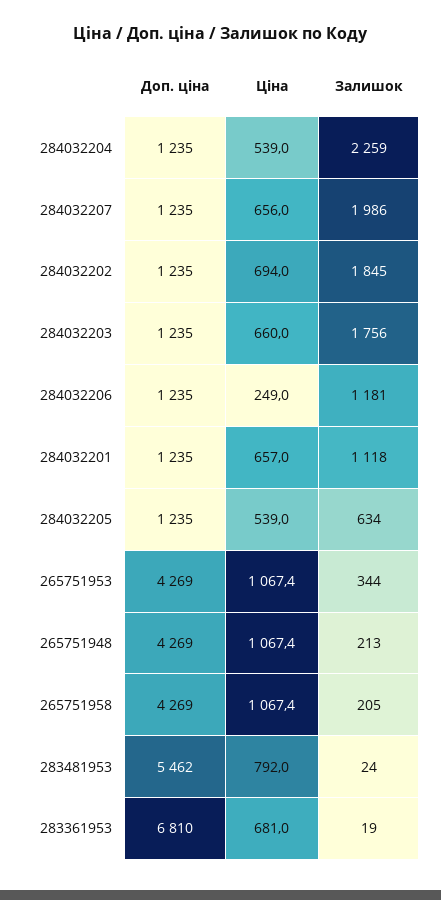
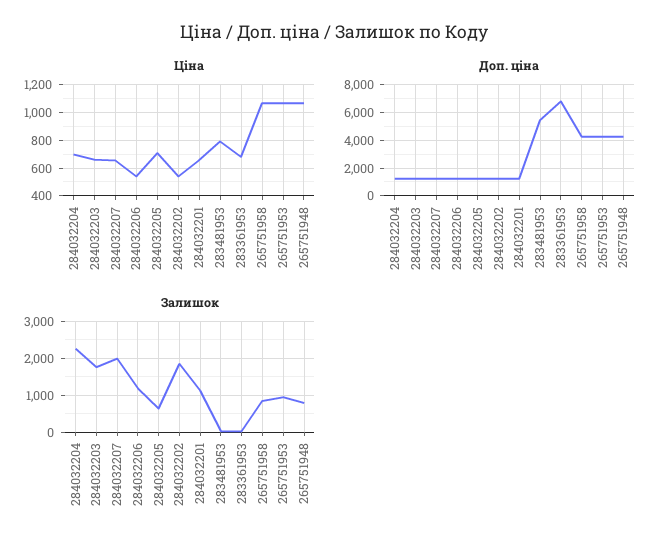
  {
    "Доп. ціна": {
      "284032204": 1235,
      "284032207": 1235,
      "284032202": 1235,
      "284032203": 1235,
      "284032206": 1235,
      "284032201": 1235,
      "284032205": 1235,
      "265751953": 4269,
      "265751948": 4269,
      "265751958": 4269,
      "283481953": 5462,
      "283361953": 6810
    },
    "Ціна": {
-     "284032204": 539,
+     "284032204": 700,
      "284032207": 656,
-     "284032202": 694,
+     "284032202": 550,
      "284032203": 660,
-     "284032206": 249,
+     "284032206": 550,
      "284032201": 657,
-     "284032205": 539,
+     "284032205": 700,
      "265751953": 1067.4,
      "265751948": 1067.4,
      "265751958": 1067.4,
      "283481953": 792,
      "283361953": 681
    },
    "Залишок": {
      "284032204": 2259,
      "284032207": 1986,
      "284032202": 1845,
      "284032203": 1756,
      "284032206": 1181,
      "284032201": 1118,
      "284032205": 634,
-     "265751953": 344,
+     "265751953": 1000,
-     "265751948": 213,
+     "265751948": 800,
-     "265751958": 205,
+     "265751958": 800,
      "283481953": 24,
      "283361953": 19
    }
  }

